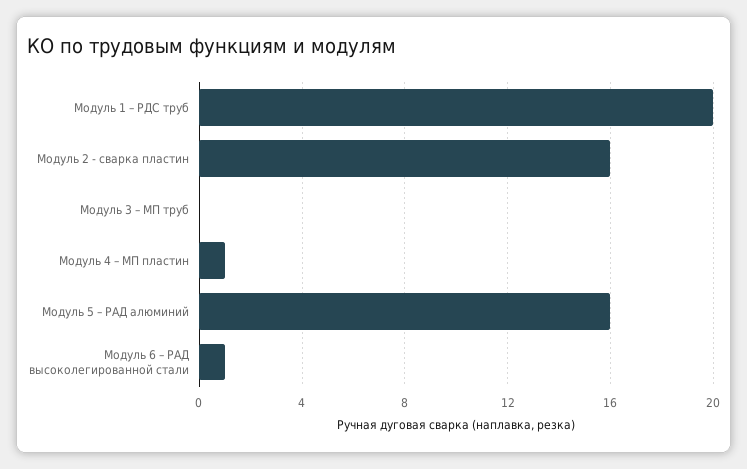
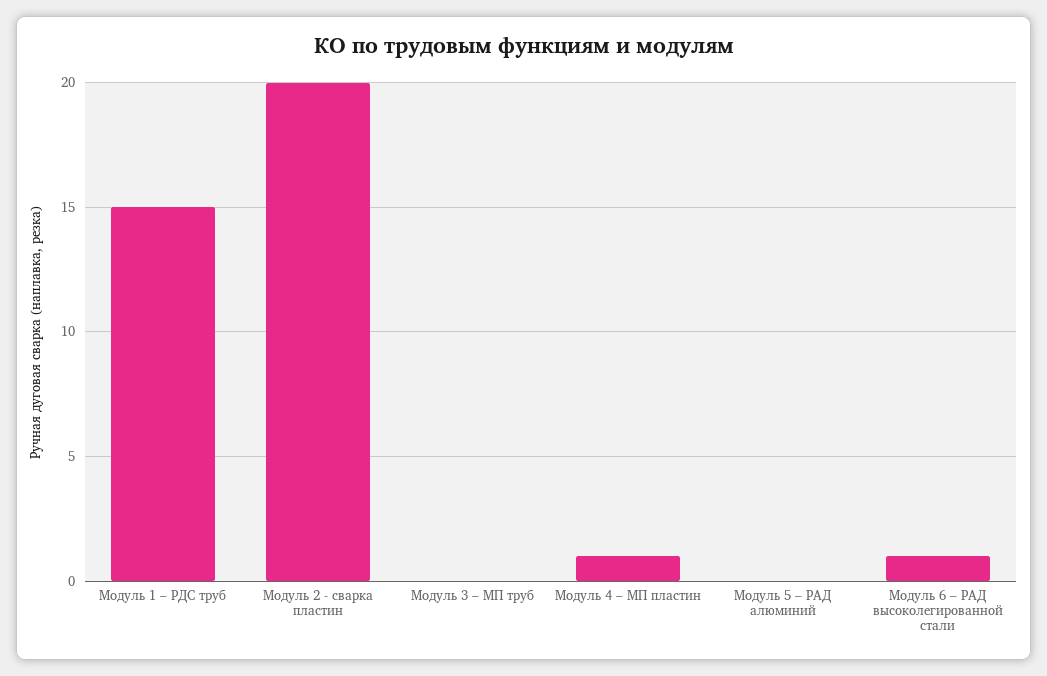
  {
-   "Модуль 1 – РДС труб": 20,
+   "Модуль 1 – РДС труб": 15,
-   "Модуль 2 - сварка пластин": 16,
+   "Модуль 2 - сварка пластин": 20,
    "Модуль 3 – МП труб": 0,
    "Модуль 4 – МП пластин": 1,
-   "Модуль 5 – РАД алюминий": 16,
+   "Модуль 5 – РАД алюминий": 0,
    "Модуль 6 – РАД высоколегированной стали": 1
  }

